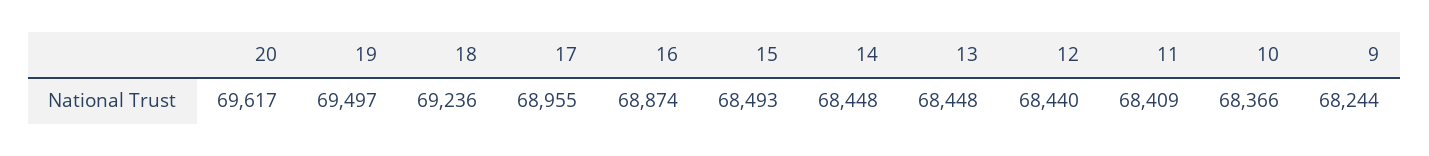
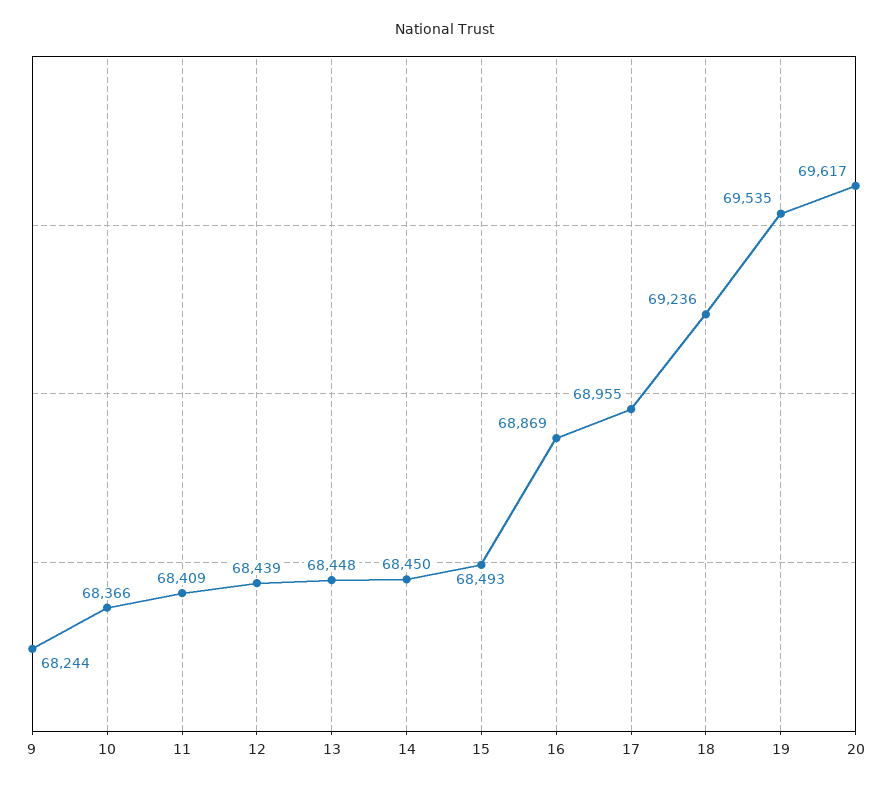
  {
    "20": 69617,
-   "19": 69497,
+   "19": 69535,
    "18": 69236,
    "17": 68955,
-   "16": 68874,
+   "16": 68869,
    "15": 68493,
-   "14": 68448,
+   "14": 68450,
    "13": 68448,
-   "12": 68440,
+   "12": 68439,
    "11": 68409,
    "10": 68366,
    "9": 68244
  }

